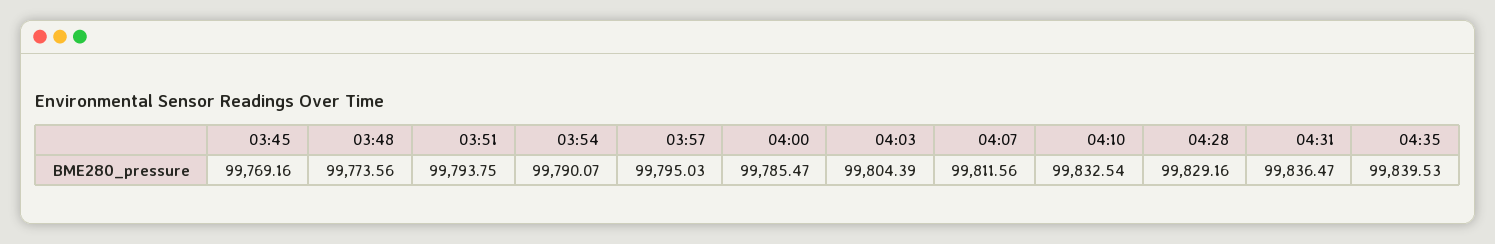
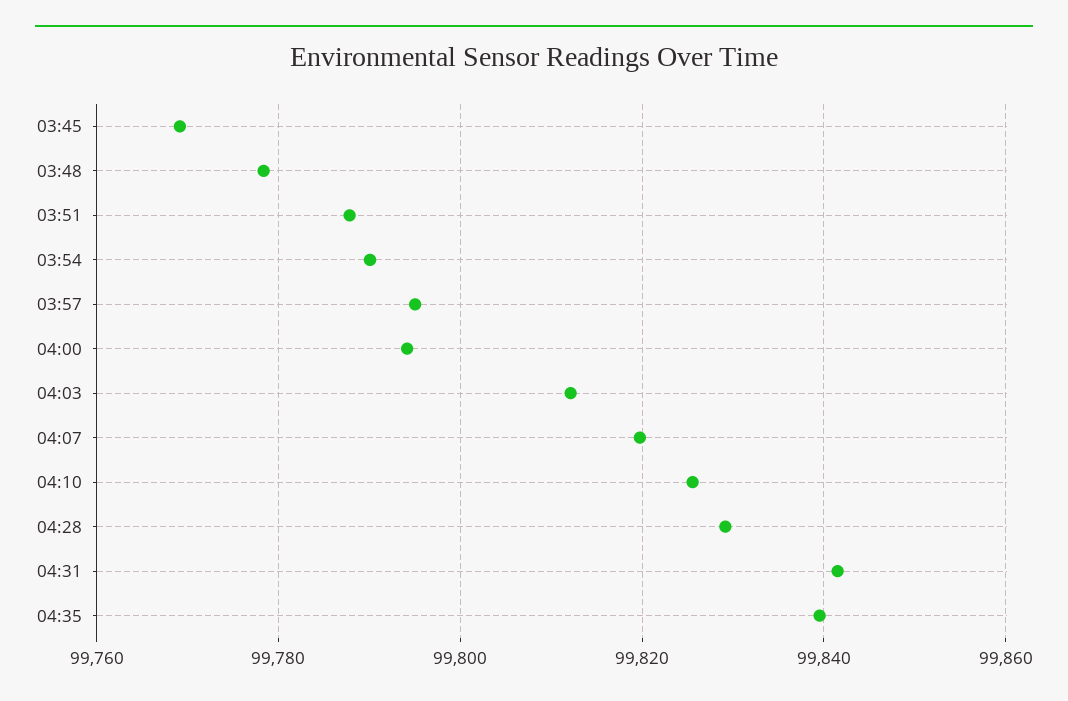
  {
    "03:45": 99769.16,
-   "03:48": 99773.56,
+   "03:48": 99778,
-   "03:51": 99793.75,
+   "03:51": 99788,
    "03:54": 99790.07,
    "03:57": 99795.03,
-   "04:00": 99785.47,
+   "04:00": 99794,
-   "04:03": 99804.39,
+   "04:03": 99812,
-   "04:07": 99811.56,
+   "04:07": 99820,
-   "04:10": 99832.54,
+   "04:10": 99826,
    "04:28": 99829.16,
-   "04:31": 99836.47,
+   "04:31": 99842,
    "04:35": 99839.53
  }

